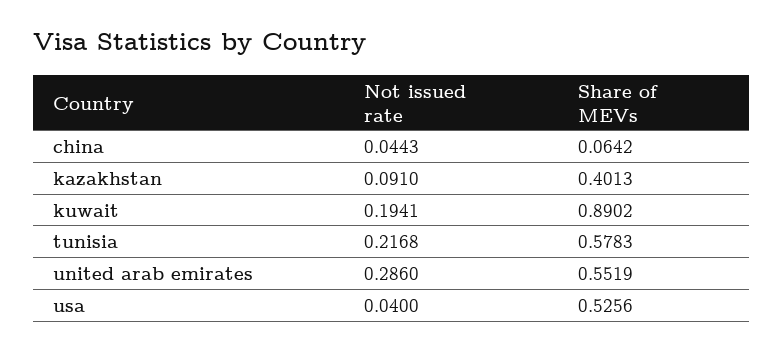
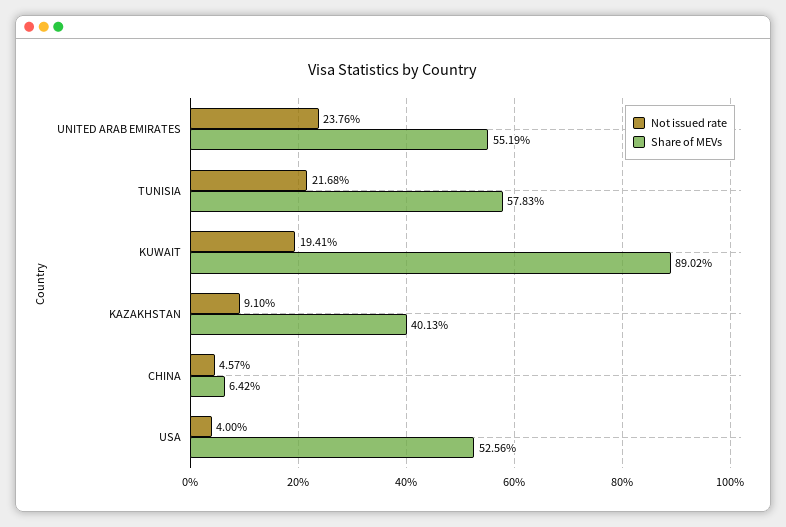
  {
    "Not issued rate": {
-     "china": 0.0443,
+     "china": 0.0457,
      "kazakhstan": 0.091,
      "kuwait": 0.1941,
      "tunisia": 0.2168,
-     "united arab emirates": 0.286,
+     "united arab emirates": 0.2376,
      "usa": 0.04
    },
    "Share of MEVs": {
      "china": 0.0642,
      "kazakhstan": 0.4013,
      "kuwait": 0.8902,
      "tunisia": 0.5783,
      "united arab emirates": 0.5519,
      "usa": 0.5256
    }
  }

